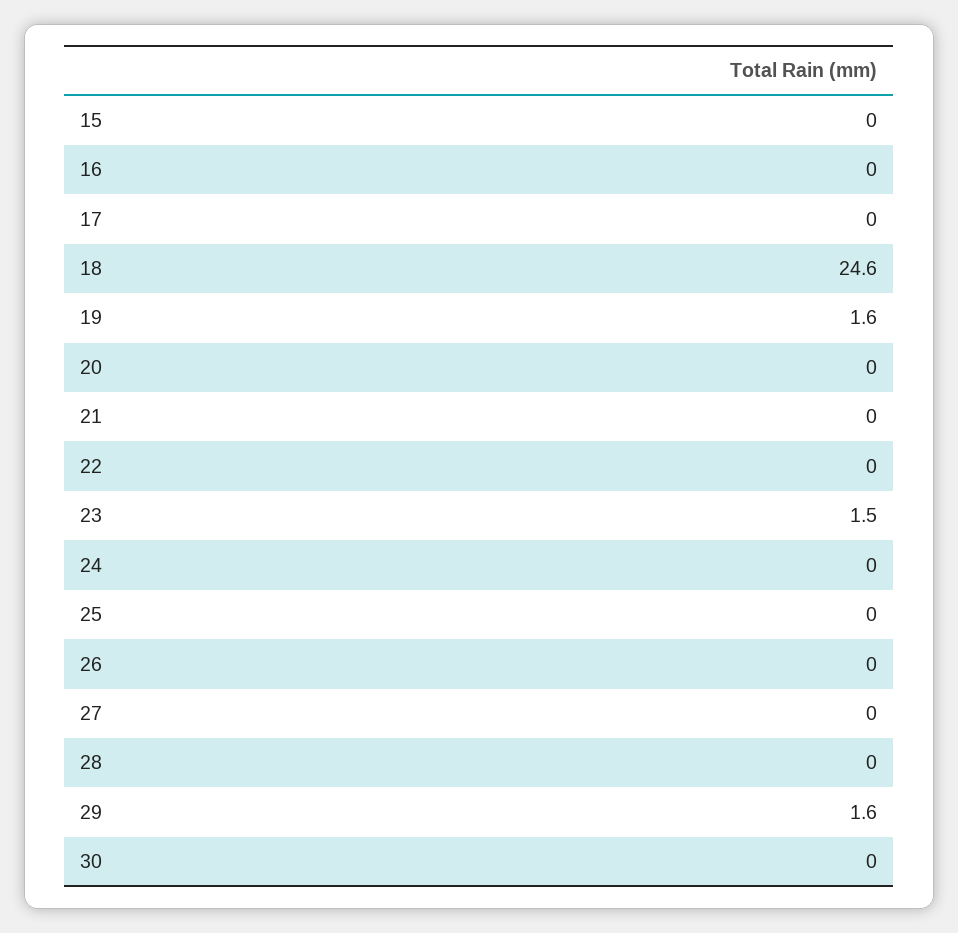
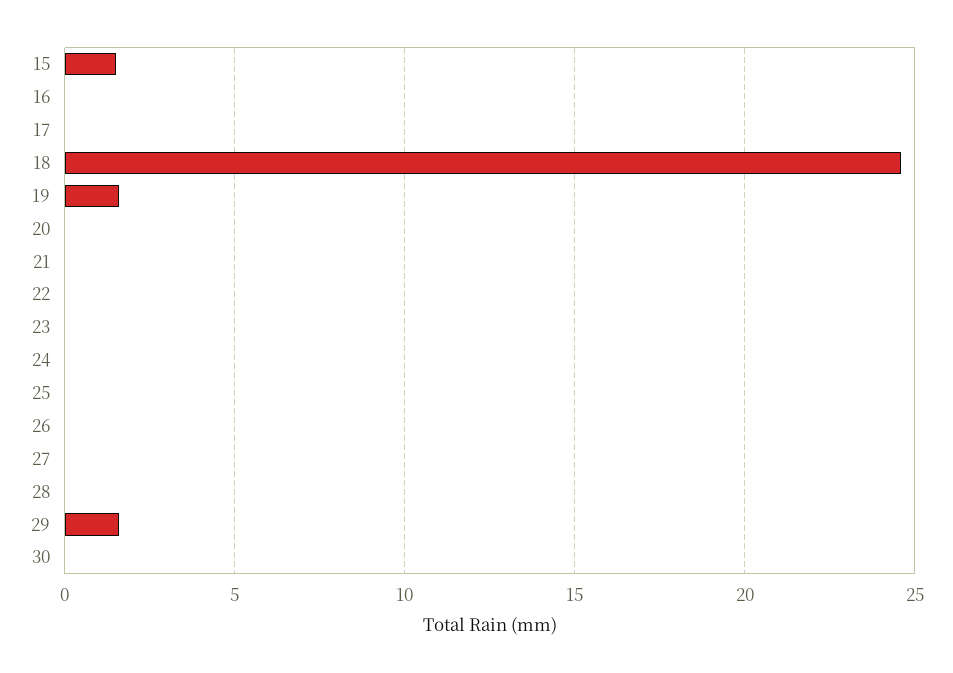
  {
-   "15": 0,
+   "15": 1.5,
    "16": 0,
    "17": 0,
    "18": 24.6,
    "19": 1.6,
    "20": 0,
    "21": 0,
    "22": 0,
-   "23": 1.5,
+   "23": 0,
    "24": 0,
    "25": 0,
    "26": 0,
    "27": 0,
    "28": 0,
    "29": 1.6,
    "30": 0
  }

